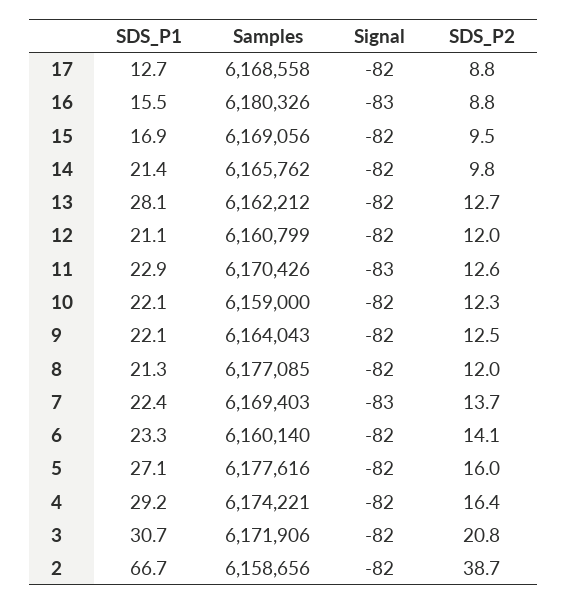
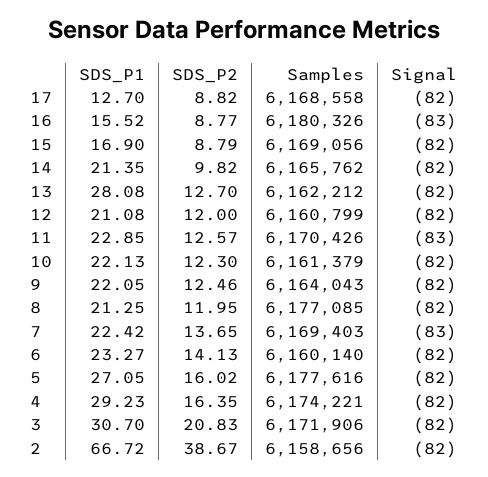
  {
    "SDS_P1": {
      "17": 12.7,
      "16": 15.52,
      "15": 16.9,
      "14": 21.35,
      "13": 28.08,
      "12": 21.08,
      "11": 22.85,
      "10": 22.13,
      "9": 22.05,
      "8": 21.25,
      "7": 22.42,
      "6": 23.27,
      "5": 27.05,
      "4": 29.23,
      "3": 30.7,
      "2": 66.72
    },
    "Samples": {
      "17": 6168558,
      "16": 6180326,
      "15": 6169056,
      "14": 6165762,
      "13": 6162212,
      "12": 6160799,
      "11": 6170426,
-     "10": 6159000,
+     "10": 6161379,
      "9": 6164043,
      "8": 6177085,
      "7": 6169403,
      "6": 6160140,
      "5": 6177616,
      "4": 6174221,
      "3": 6171906,
      "2": 6158656
    },
    "Signal": {
      "17": -82,
      "16": -83,
      "15": -82,
      "14": -82,
      "13": -82,
      "12": -82,
      "11": -83,
      "10": -82,
      "9": -82,
      "8": -82,
      "7": -83,
      "6": -82,
      "5": -82,
      "4": -82,
      "3": -82,
      "2": -82
    },
    "SDS_P2": {
      "17": 8.82,
      "16": 8.77,
-     "15": 9.5,
+     "15": 8.79,
      "14": 9.82,
      "13": 12.7,
      "12": 12,
      "11": 12.57,
      "10": 12.3,
      "9": 12.46,
      "8": 11.95,
      "7": 13.65,
      "6": 14.13,
      "5": 16.02,
      "4": 16.35,
      "3": 20.83,
      "2": 38.67
    }
  }

